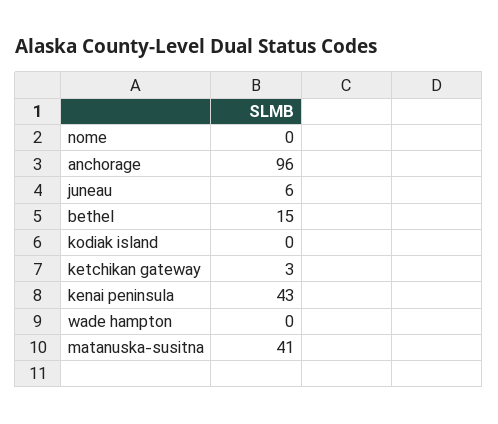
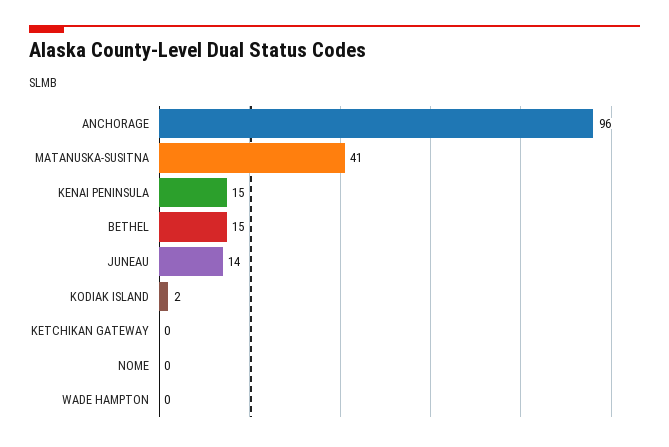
  {
    "nome": 0,
    "anchorage": 96,
-   "juneau": 6,
+   "juneau": 14,
    "bethel": 15,
-   "kodiak island": 0,
+   "kodiak island": 2,
-   "ketchikan gateway": 3,
+   "ketchikan gateway": 0,
-   "kenai peninsula": 43,
+   "kenai peninsula": 15,
    "wade hampton": 0,
    "matanuska-susitna": 41
  }

